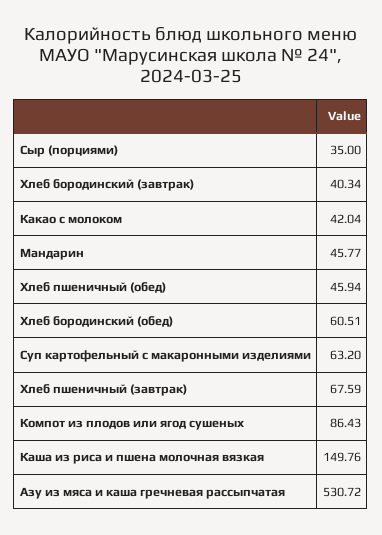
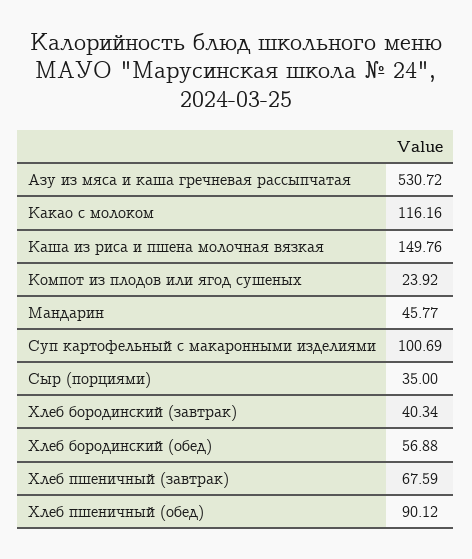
  {
    "Сыр (порциями)": 35,
    "Хлеб бородинский (завтрак)": 40.34,
-   "Какао с молоком": 42.04,
+   "Какао с молоком": 116.16,
    "Мандарин": 45.77,
-   "Хлеб пшеничный (обед)": 45.94,
+   "Хлеб пшеничный (обед)": 90.12,
-   "Хлеб бородинский (обед)": 60.51,
+   "Хлеб бородинский (обед)": 56.88,
-   "Суп картофельный с макаронными изделиями": 63.2,
+   "Суп картофельный с макаронными изделиями": 100.69,
    "Хлеб пшеничный (завтрак)": 67.59,
-   "Компот из плодов или ягод сушеных": 86.43,
+   "Компот из плодов или ягод сушеных": 23.92,
    "Каша из риса и пшена молочная вязкая": 149.76,
    "Азу из мяса и каша гречневая рассыпчатая": 530.72
  }

